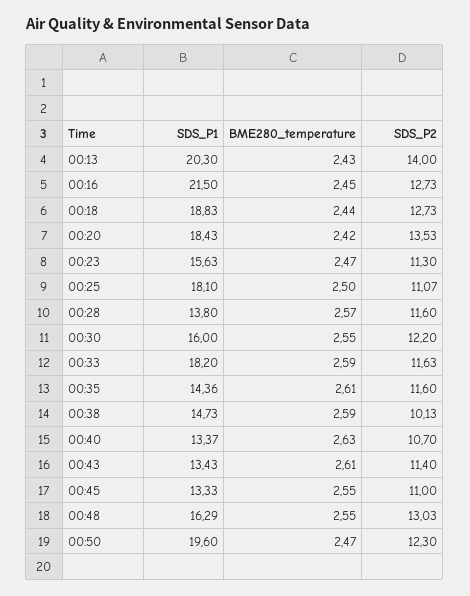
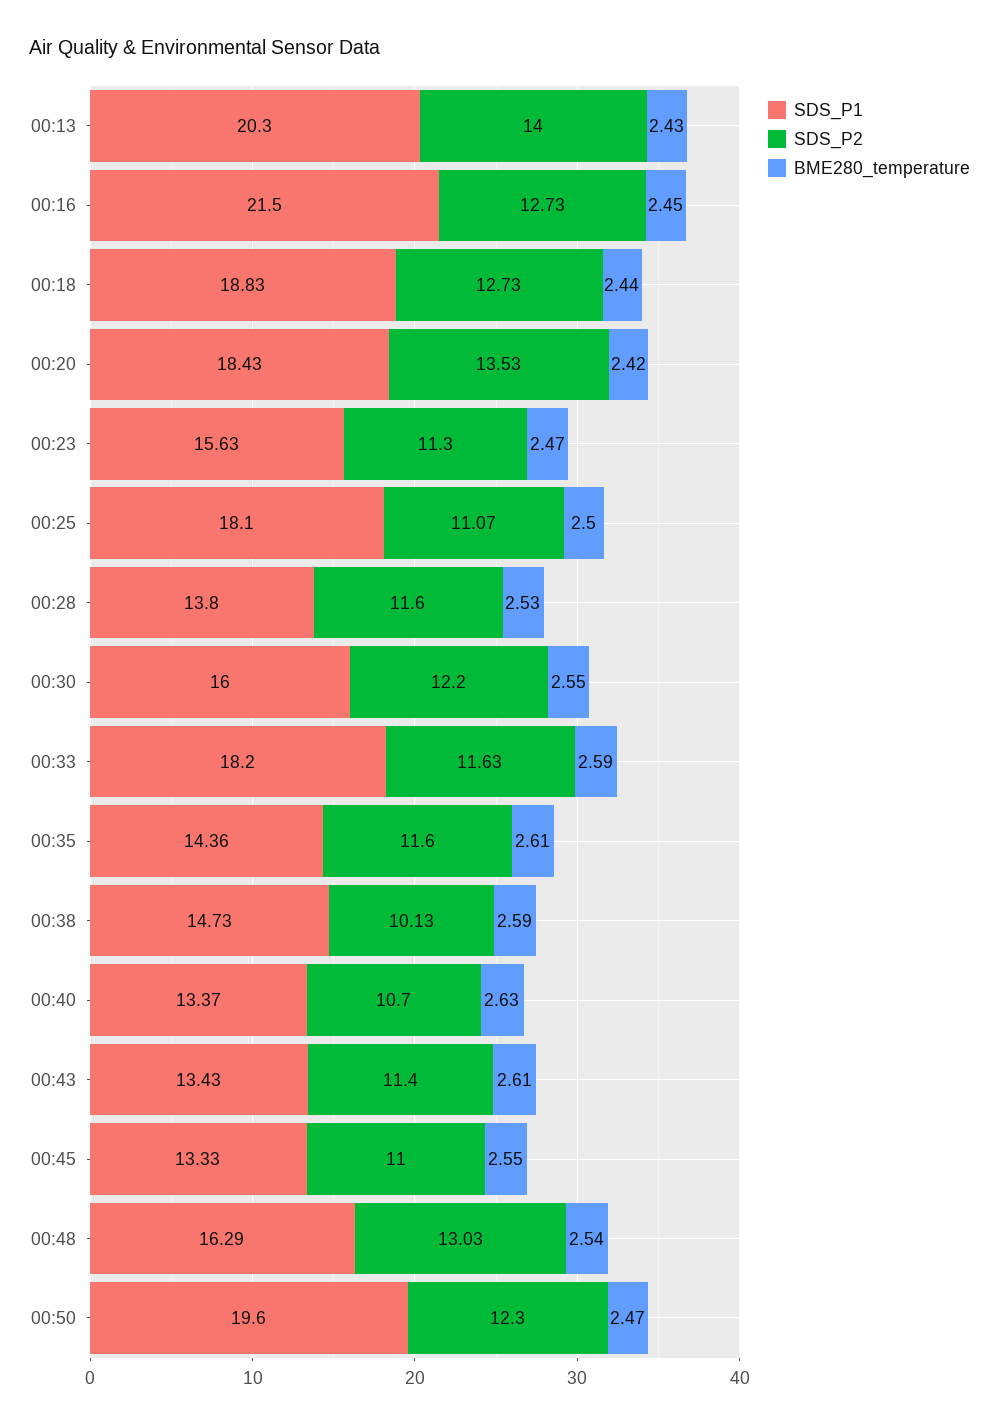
  {
    "SDS_P1": {
      "00:13": 20.3,
      "00:16": 21.5,
      "00:18": 18.83,
      "00:20": 18.43,
      "00:23": 15.63,
      "00:25": 18.1,
      "00:28": 13.8,
      "00:30": 16,
      "00:33": 18.2,
      "00:35": 14.36,
      "00:38": 14.73,
      "00:40": 13.37,
      "00:43": 13.43,
      "00:45": 13.33,
      "00:48": 16.29,
      "00:50": 19.6
    },
    "BME280_temperature": {
      "00:13": 2.43,
      "00:16": 2.45,
      "00:18": 2.44,
      "00:20": 2.42,
      "00:23": 2.47,
      "00:25": 2.5,
-     "00:28": 2.57,
+     "00:28": 2.53,
      "00:30": 2.55,
      "00:33": 2.59,
      "00:35": 2.61,
      "00:38": 2.59,
      "00:40": 2.63,
      "00:43": 2.61,
      "00:45": 2.55,
-     "00:48": 2.55,
+     "00:48": 2.54,
      "00:50": 2.47
    },
    "SDS_P2": {
      "00:13": 14,
      "00:16": 12.73,
      "00:18": 12.73,
      "00:20": 13.53,
      "00:23": 11.3,
      "00:25": 11.07,
      "00:28": 11.6,
      "00:30": 12.2,
      "00:33": 11.63,
      "00:35": 11.6,
      "00:38": 10.13,
      "00:40": 10.7,
      "00:43": 11.4,
      "00:45": 11,
      "00:48": 13.03,
      "00:50": 12.3
    }
  }

